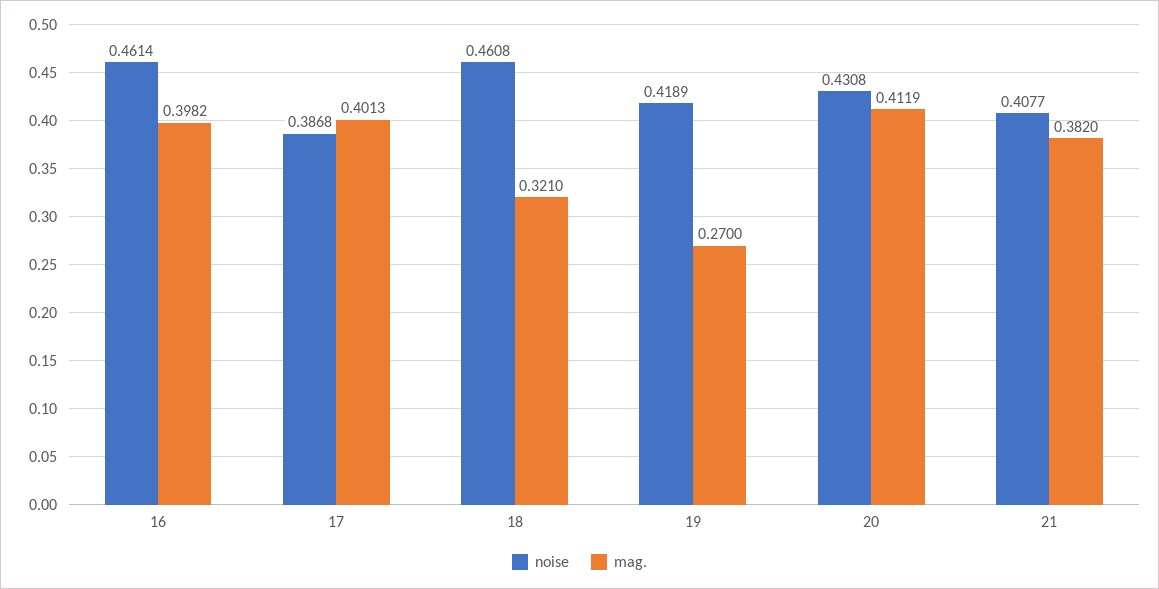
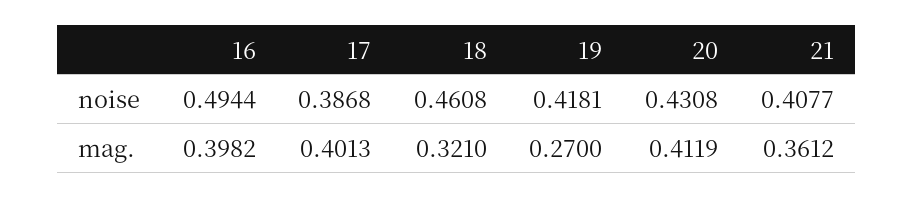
  {
    "noise": {
-     "16": 0.4614,
+     "16": 0.4944,
      "17": 0.3868,
      "18": 0.4608,
-     "19": 0.4189,
+     "19": 0.4181,
      "20": 0.4308,
      "21": 0.4077
    },
    "mag.": {
      "16": 0.3982,
      "17": 0.4013,
      "18": 0.321,
      "19": 0.27,
      "20": 0.4119,
-     "21": 0.382
+     "21": 0.3612
    }
  }

